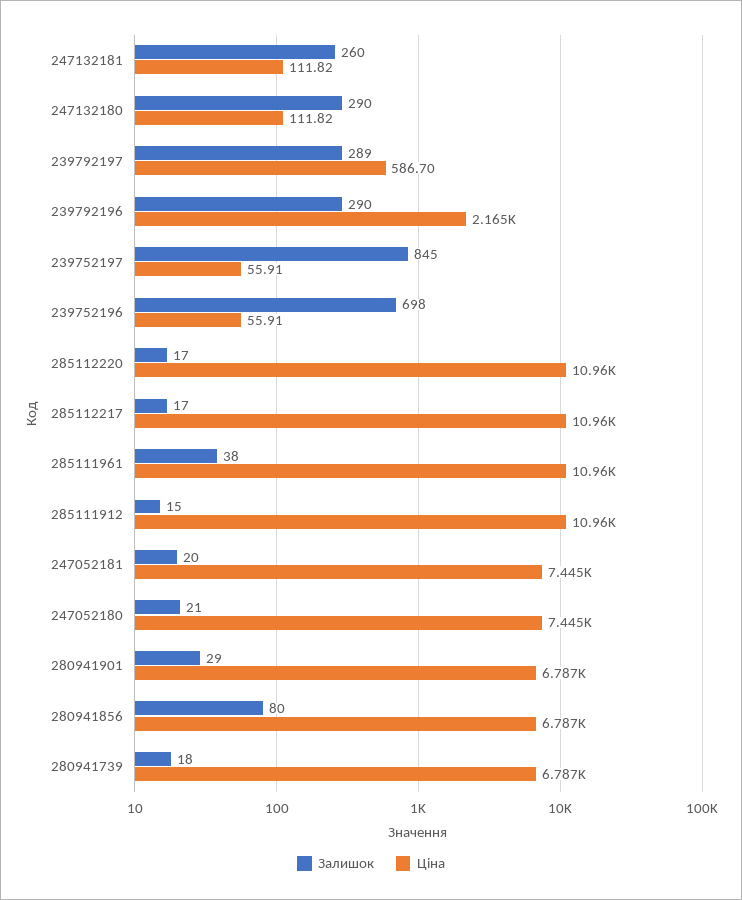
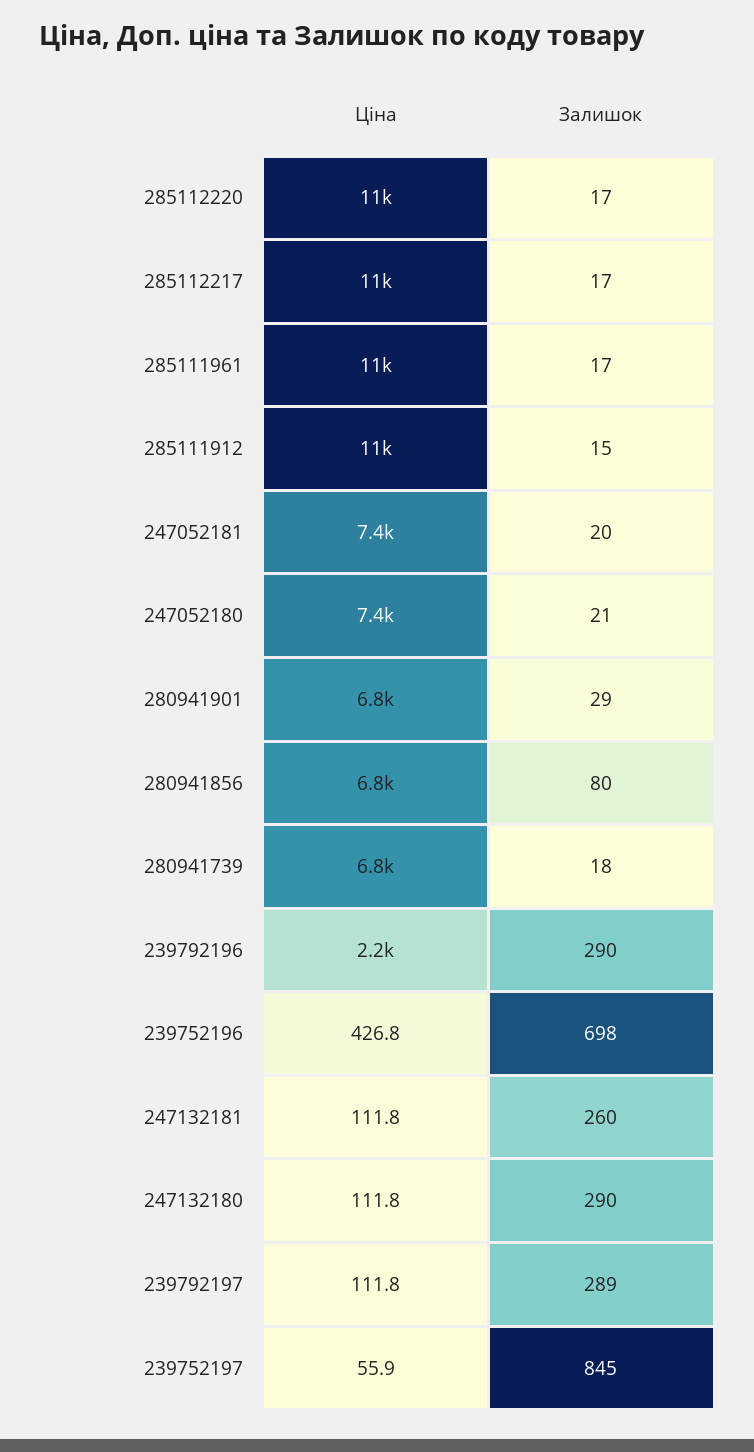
  {
    "Залишок": {
      "247132181": 260,
      "247132180": 290,
      "239792197": 289,
      "239792196": 290,
      "239752197": 845,
      "239752196": 698,
      "285112220": 17,
      "285112217": 17,
-     "285111961": 38,
+     "285111961": 17,
      "285111912": 15,
      "247052181": 20,
      "247052180": 21,
      "280941901": 29,
      "280941856": 80,
      "280941739": 18
    },
    "Ціна": {
      "247132181": 111.82,
      "247132180": 111.82,
-     "239792197": 586.7,
+     "239792197": 111.8,
      "239792196": 2165,
      "239752197": 55.91,
-     "239752196": 55.91,
+     "239752196": 426.8,
      "285112220": 10960,
      "285112217": 10960,
      "285111961": 10960,
      "285111912": 10960,
      "247052181": 7445,
      "247052180": 7445,
      "280941901": 6787,
      "280941856": 6787,
      "280941739": 6787
    }
  }

